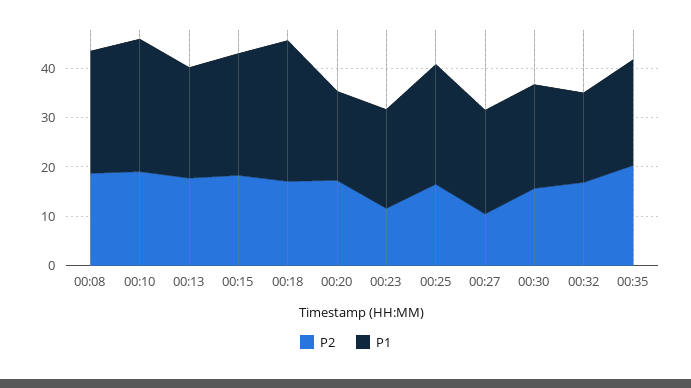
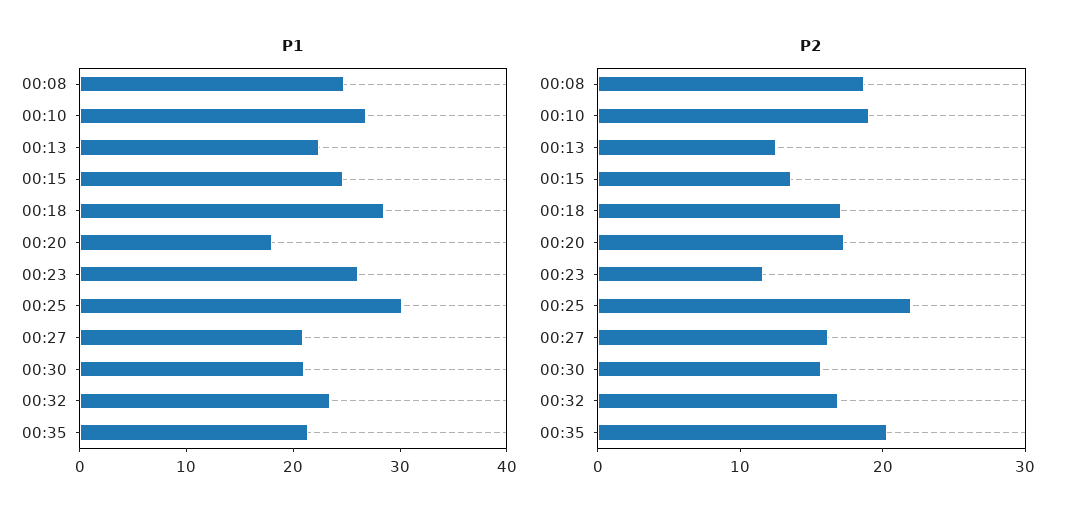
  {
    "P2": {
      "00:08": 18,
      "00:10": 20,
-     "00:13": 18,
+     "00:13": 12,
-     "00:15": 18,
+     "00:15": 14,
      "00:18": 18,
      "00:20": 18,
      "00:23": 12,
-     "00:25": 16,
+     "00:25": 22,
-     "00:27": 10,
+     "00:27": 16,
      "00:30": 16,
      "00:32": 16,
      "00:35": 20
    },
    "P1": {
      "00:08": 24,
      "00:10": 26,
      "00:13": 22,
      "00:15": 24,
      "00:18": 28,
      "00:20": 18,
-     "00:23": 20,
+     "00:23": 26,
-     "00:25": 24,
+     "00:25": 30,
      "00:27": 20,
      "00:30": 22,
-     "00:32": 18,
+     "00:32": 24,
      "00:35": 22
    }
  }

